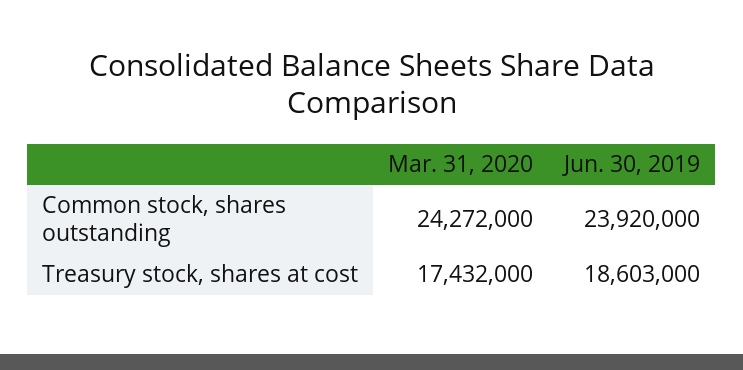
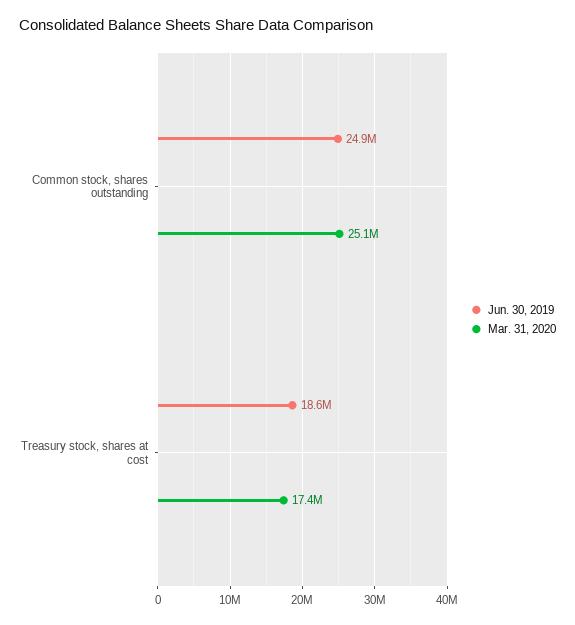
  {
    "Mar. 31, 2020": {
-     "Common stock, shares outstanding": 24272000,
+     "Common stock, shares outstanding": 25100000,
      "Treasury stock, shares at cost": 17432000
    },
    "Jun. 30, 2019": {
-     "Common stock, shares outstanding": 23920000,
+     "Common stock, shares outstanding": 24900000,
      "Treasury stock, shares at cost": 18603000
    }
  }

